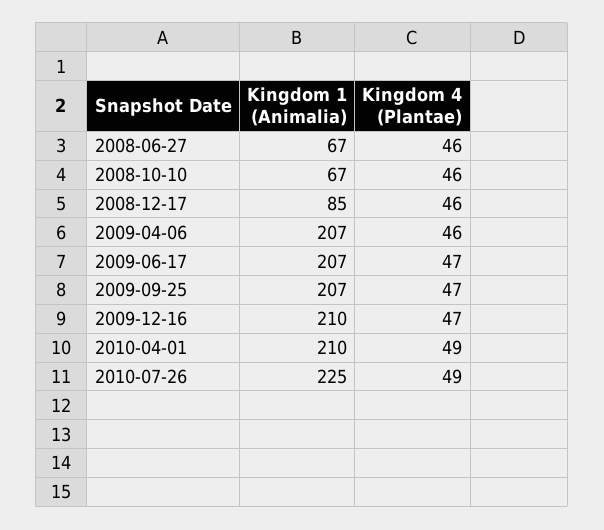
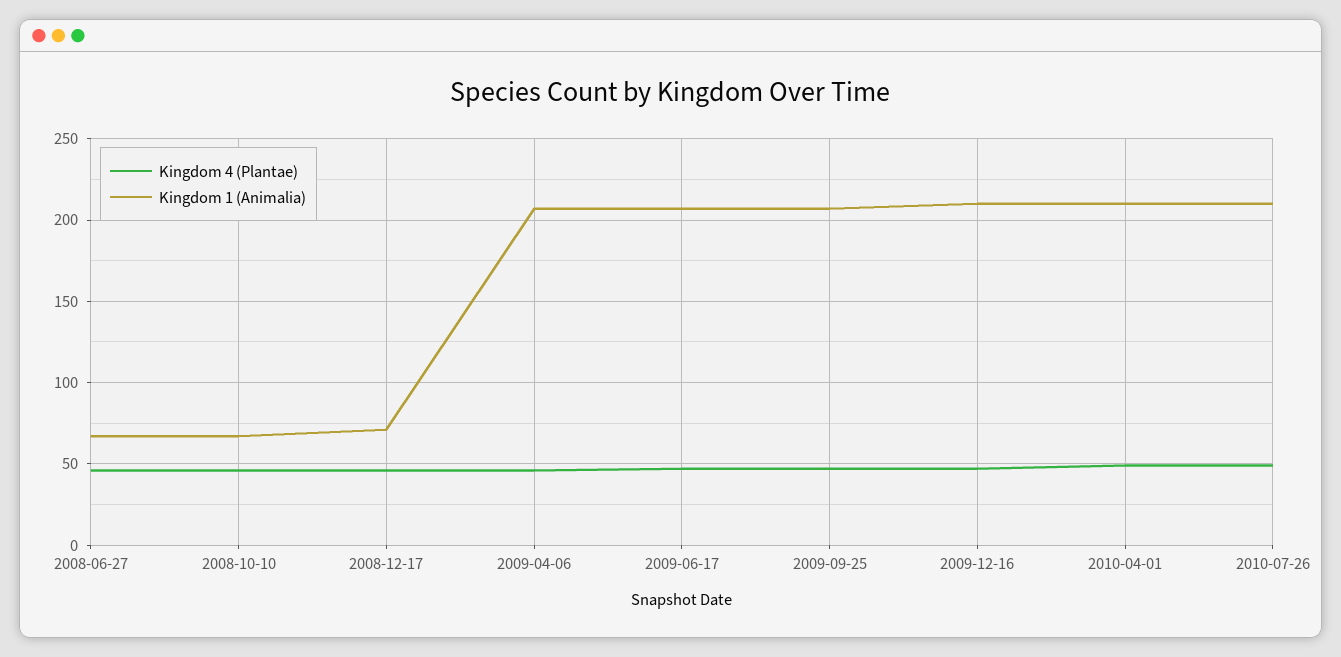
  {
    "Kingdom 1 (Animalia)": {
      "2008-06-27": 67,
      "2008-10-10": 67,
-     "2008-12-17": 85,
+     "2008-12-17": 70,
      "2009-04-06": 207,
      "2009-06-17": 207,
      "2009-09-25": 207,
      "2009-12-16": 210,
      "2010-04-01": 210,
-     "2010-07-26": 225
+     "2010-07-26": 210
    },
    "Kingdom 4 (Plantae)": {
      "2008-06-27": 46,
      "2008-10-10": 46,
      "2008-12-17": 46,
      "2009-04-06": 46,
      "2009-06-17": 47,
      "2009-09-25": 47,
      "2009-12-16": 47,
      "2010-04-01": 49,
      "2010-07-26": 49
    }
  }

